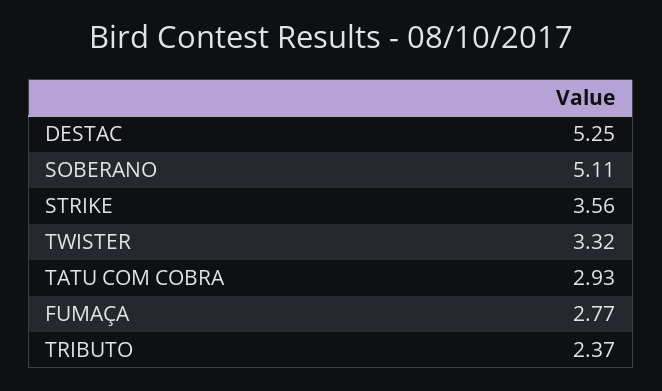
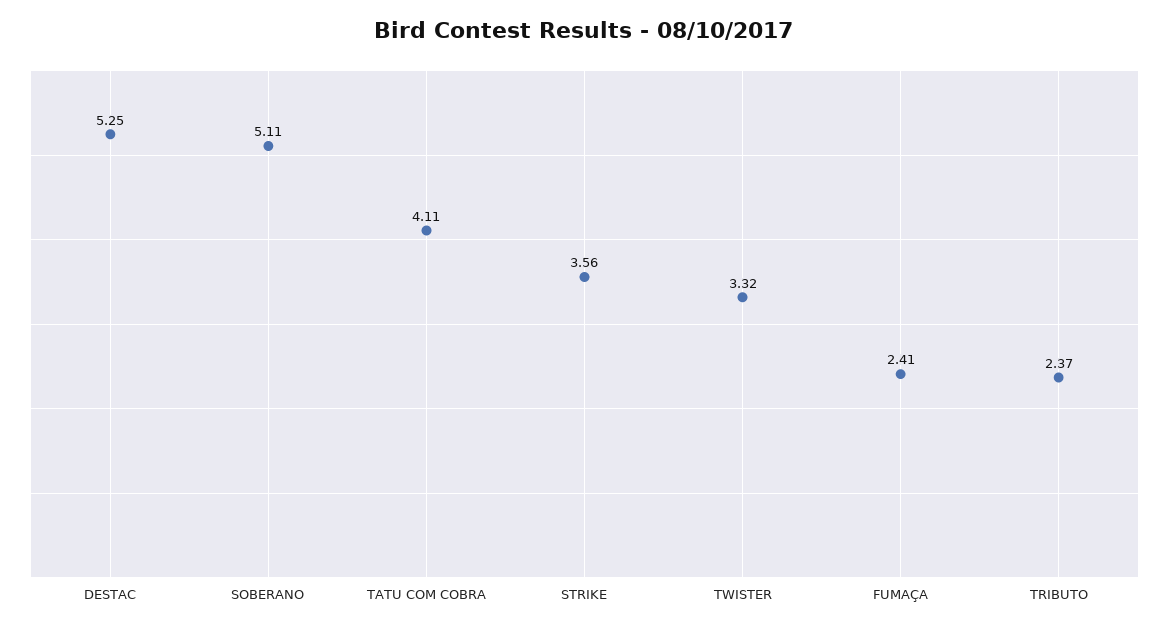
  {
    "DESTAC": 5.25,
    "SOBERANO": 5.11,
    "STRIKE": 3.56,
    "TWISTER": 3.32,
-   "TATU COM COBRA": 2.93,
+   "TATU COM COBRA": 4.11,
-   "FUMAÇA": 2.77,
+   "FUMAÇA": 2.41,
    "TRIBUTO": 2.37
  }

